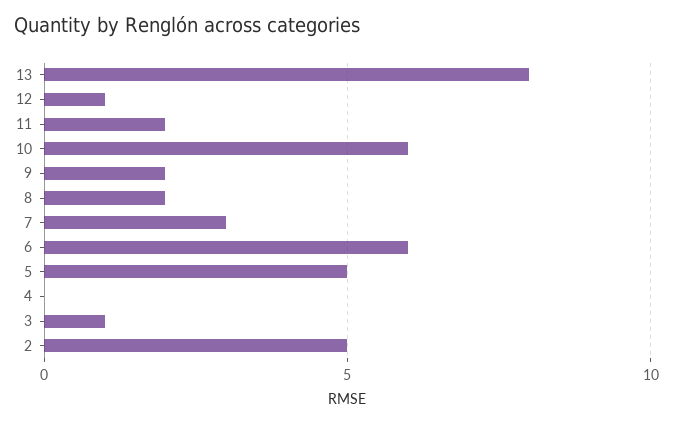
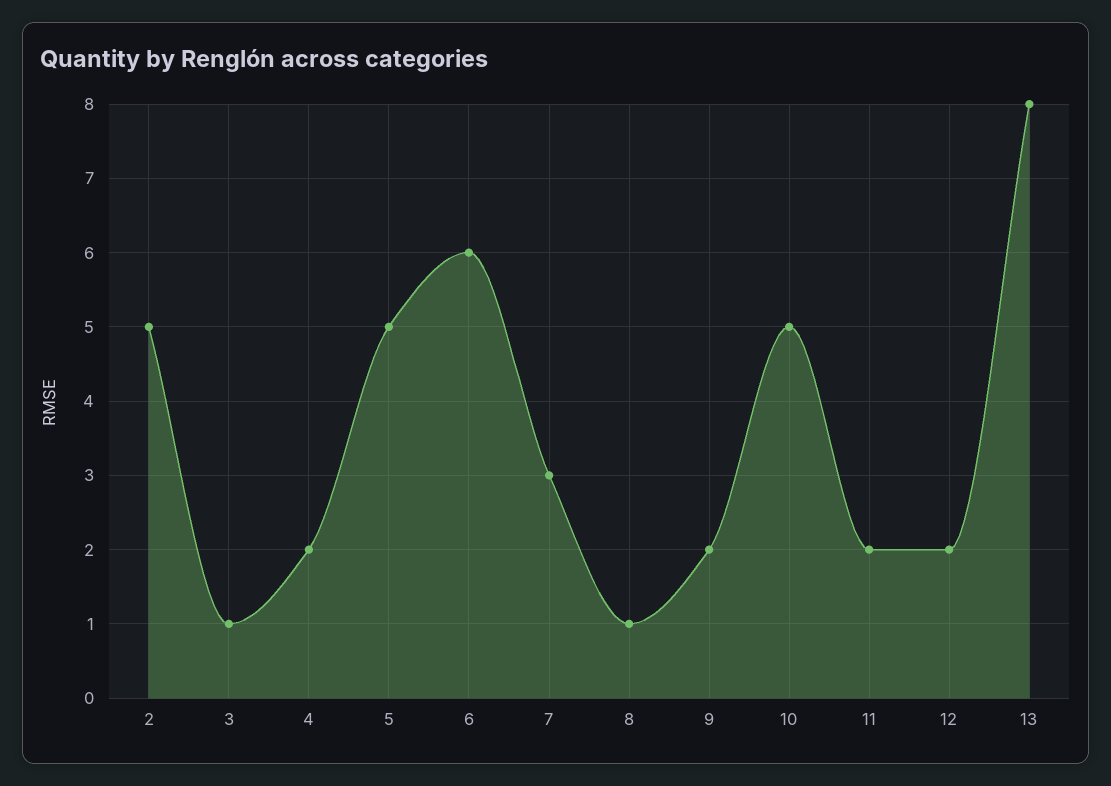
  {
    "13": 8,
-   "12": 1,
+   "12": 2,
    "11": 2,
-   "10": 6,
+   "10": 5,
    "9": 2,
-   "8": 2,
+   "8": 1,
    "7": 3,
    "6": 6,
    "5": 5,
-   "4": 0,
+   "4": 2,
    "3": 1,
    "2": 5
  }

